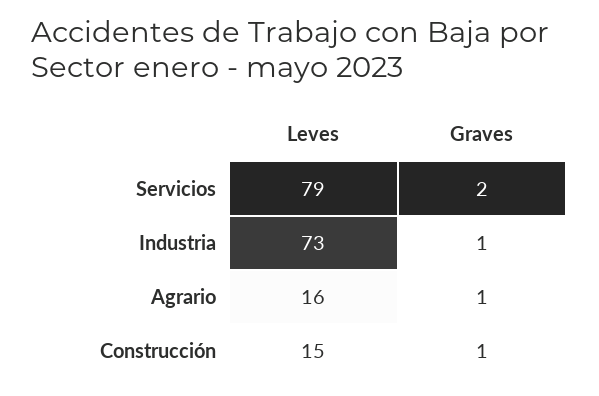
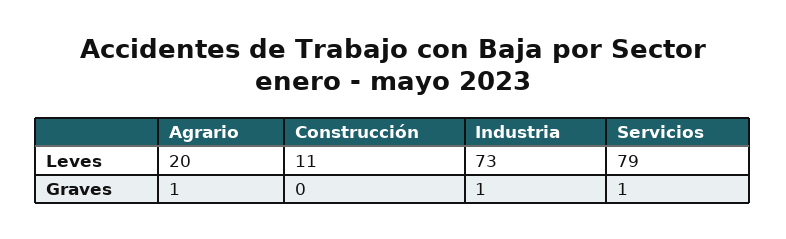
  {
    "Leves": {
      "Servicios": 79,
      "Industria": 73,
-     "Agrario": 16,
+     "Agrario": 20,
-     "Construcción": 15
+     "Construcción": 11
    },
    "Graves": {
-     "Servicios": 2,
+     "Servicios": 1,
      "Industria": 1,
      "Agrario": 1,
-     "Construcción": 1
+     "Construcción": 0
    }
  }

